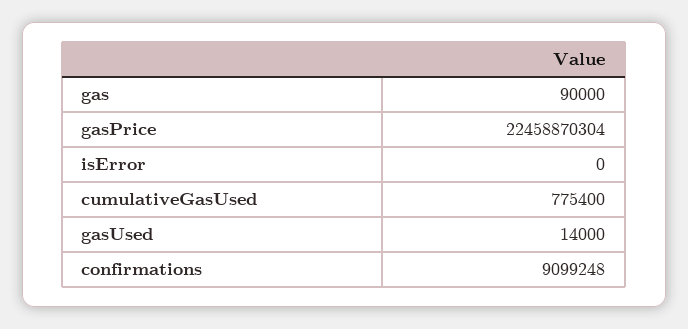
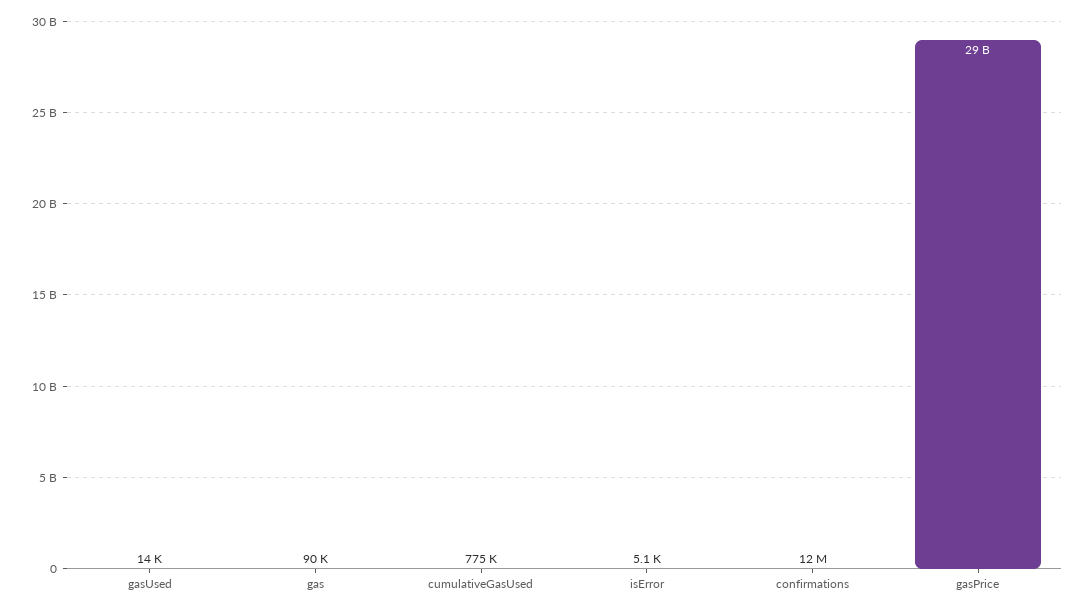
  {
    "gas": 90000,
-   "gasPrice": 22458870304,
+   "gasPrice": 29000000000,
-   "isError": 0,
+   "isError": 5100,
    "cumulativeGasUsed": 775400,
    "gasUsed": 14000,
-   "confirmations": 9099248
+   "confirmations": 12000000
  }

